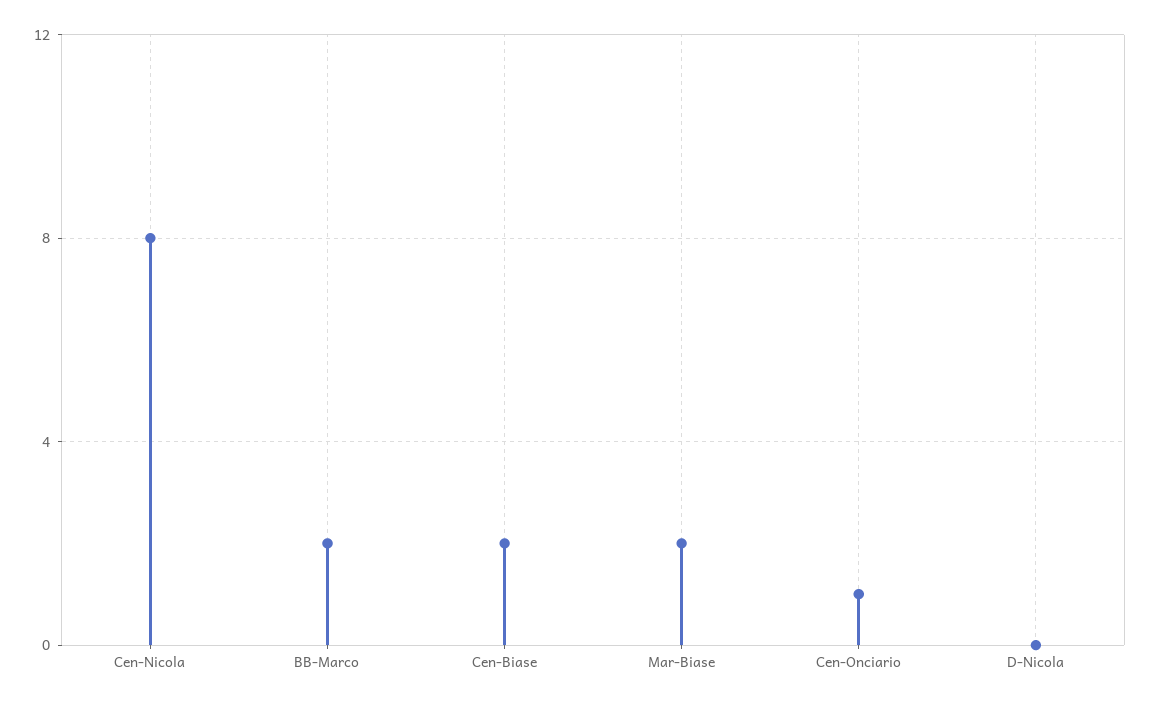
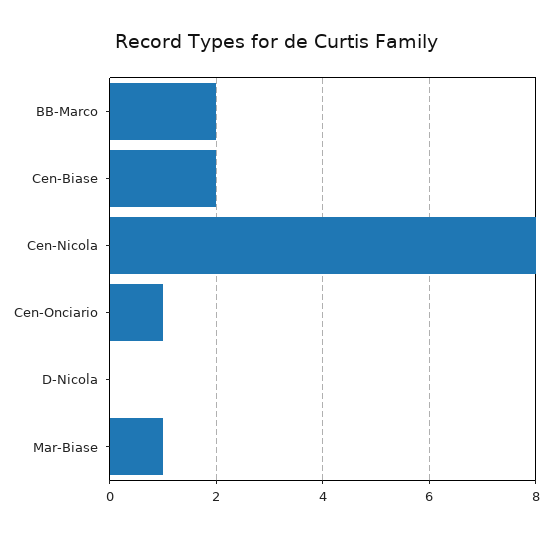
  {
    "Cen-Nicola": 8,
    "BB-Marco": 2,
    "Cen-Biase": 2,
-   "Mar-Biase": 2,
+   "Mar-Biase": 1,
    "Cen-Onciario": 1,
    "D-Nicola": 0
  }

